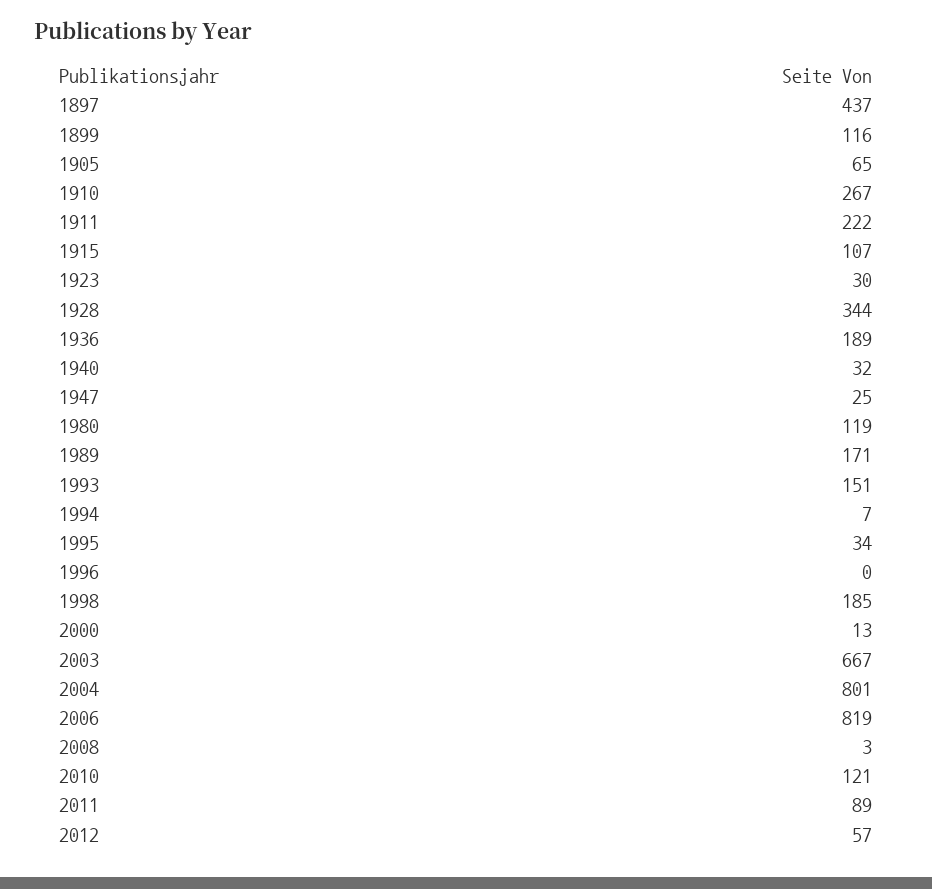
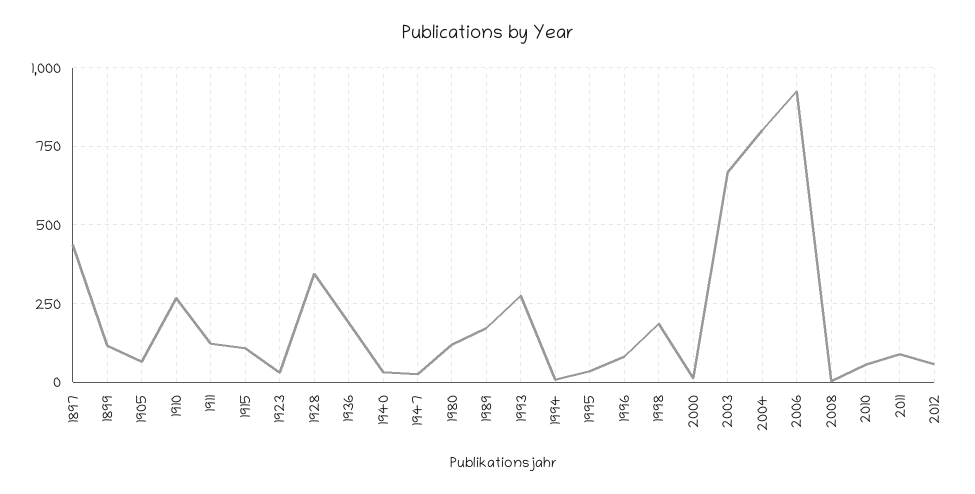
  {
    "1897": 437,
    "1899": 116,
    "1905": 65,
    "1910": 267,
-   "1911": 222,
+   "1911": 125,
    "1915": 107,
    "1923": 30,
    "1928": 344,
    "1936": 189,
    "1940": 32,
    "1947": 25,
    "1980": 119,
    "1989": 171,
-   "1993": 151,
+   "1993": 275,
    "1994": 7,
    "1995": 34,
-   "1996": 0,
+   "1996": 75,
    "1998": 185,
    "2000": 13,
    "2003": 667,
    "2004": 801,
-   "2006": 819,
+   "2006": 925,
    "2008": 3,
-   "2010": 121,
+   "2010": 50,
    "2011": 89,
    "2012": 57
  }

